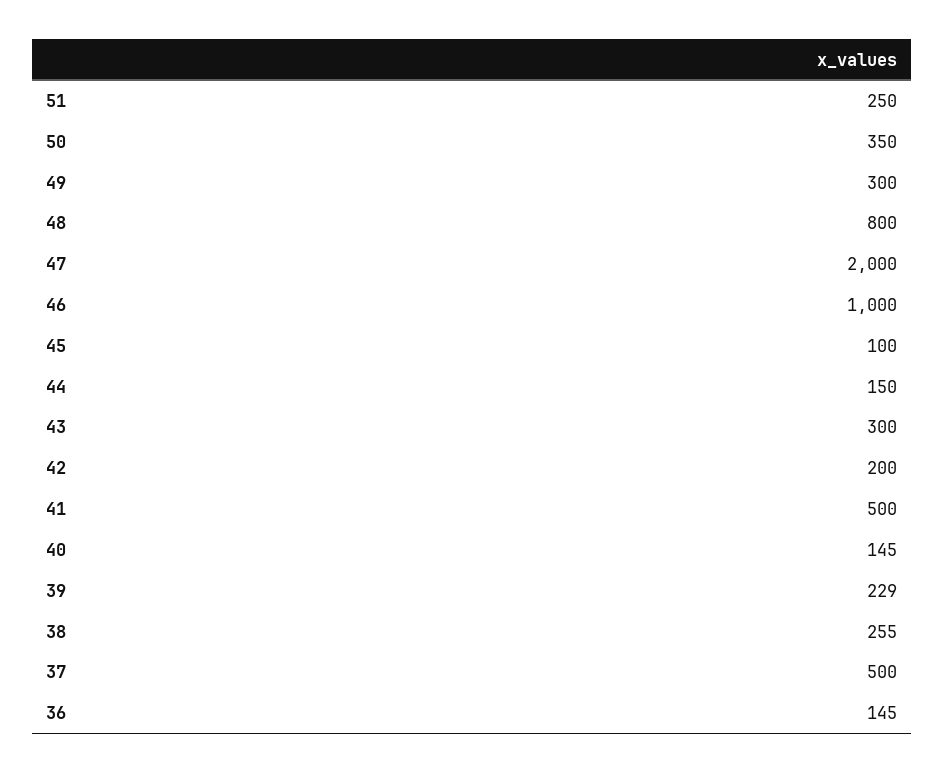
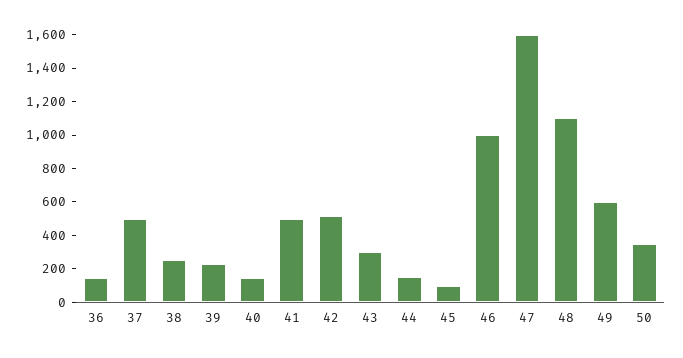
  {
-   "51": 250,
    "50": 350,
-   "49": 300,
+   "49": 600,
-   "48": 800,
+   "48": 1100,
-   "47": 2000,
+   "47": 1600,
    "46": 1000,
    "45": 100,
    "44": 150,
    "43": 300,
-   "42": 200,
+   "42": 500,
    "41": 500,
    "40": 145,
    "39": 229,
    "38": 255,
    "37": 500,
    "36": 145
  }

